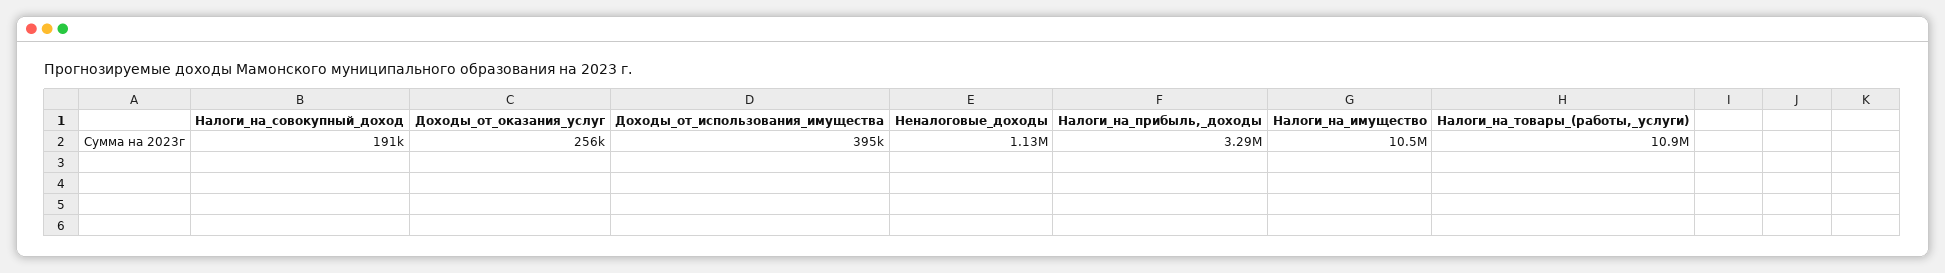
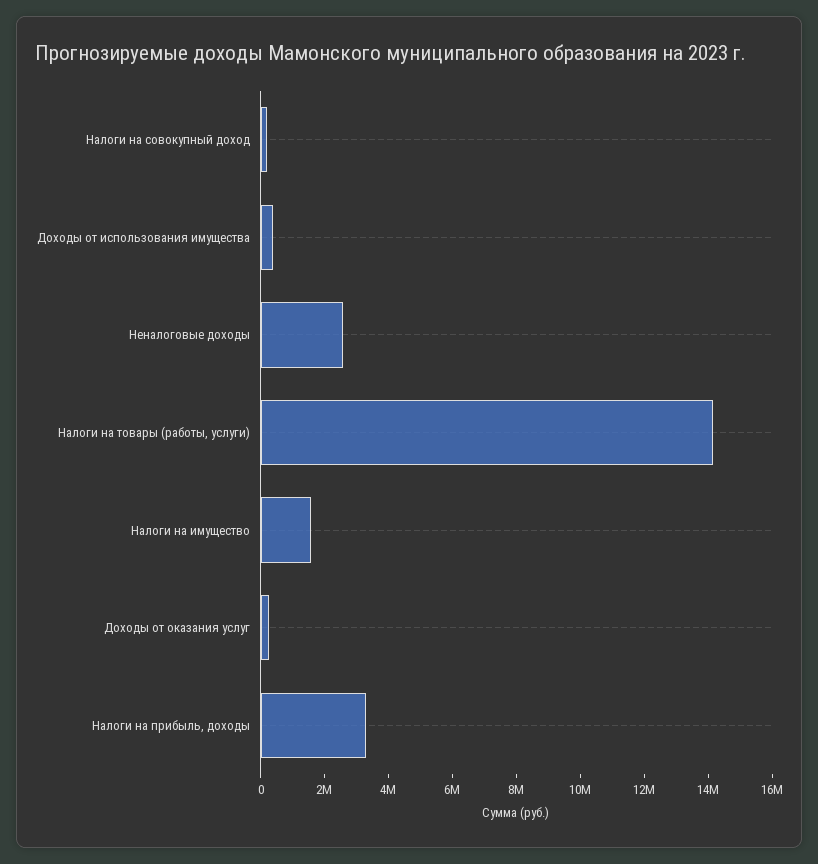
  {
    "Налоги_на_совокупный_доход": 191000,
    "Доходы_от_оказания_услуг": 256000,
    "Доходы_от_использования_имущества": 395000,
-   "Неналоговые_доходы": 1130000,
+   "Неналоговые_доходы": 2500000,
    "Налоги_на_прибыль,_доходы": 3290000,
-   "Налоги_на_имущество": 10500000,
+   "Налоги_на_имущество": 1500000,
-   "Налоги_на_товары_(работы,_услуги)": 10900000
+   "Налоги_на_товары_(работы,_услуги)": 14000000
  }

